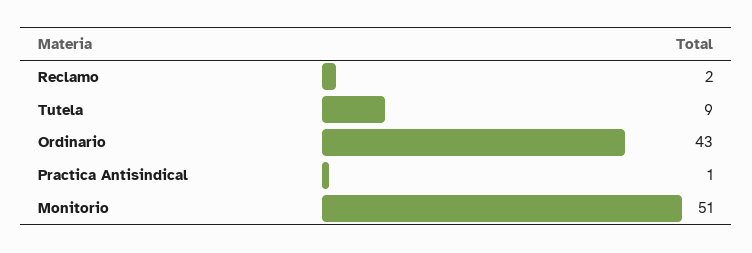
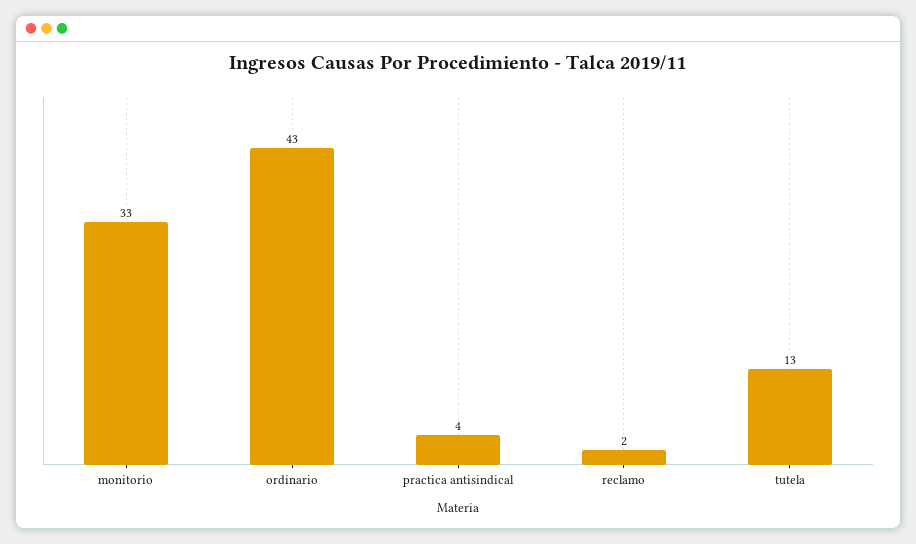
  {
    "Reclamo": 2,
-   "Tutela": 9,
+   "Tutela": 13,
    "Ordinario": 43,
-   "Practica Antisindical": 1,
+   "Practica Antisindical": 4,
-   "Monitorio": 51
+   "Monitorio": 33
  }

